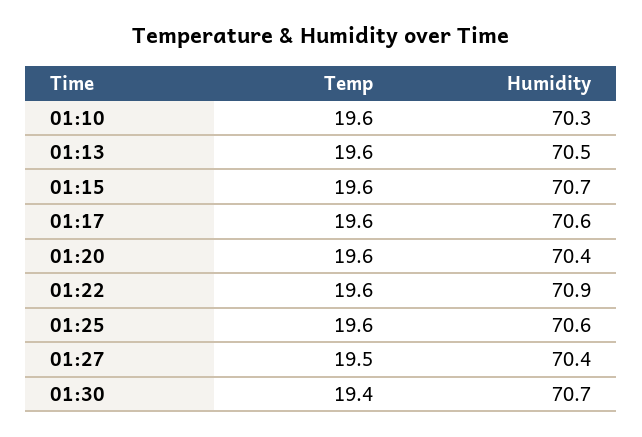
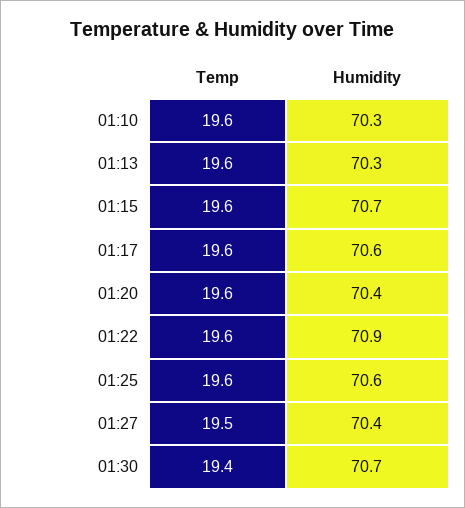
  {
    "Temp": {
      "01:10": 19.6,
      "01:13": 19.6,
      "01:15": 19.6,
      "01:17": 19.6,
      "01:20": 19.6,
      "01:22": 19.6,
      "01:25": 19.6,
      "01:27": 19.5,
      "01:30": 19.4
    },
    "Humidity": {
      "01:10": 70.3,
-     "01:13": 70.5,
+     "01:13": 70.3,
      "01:15": 70.7,
      "01:17": 70.6,
      "01:20": 70.4,
      "01:22": 70.9,
      "01:25": 70.6,
      "01:27": 70.4,
      "01:30": 70.7
    }
  }

